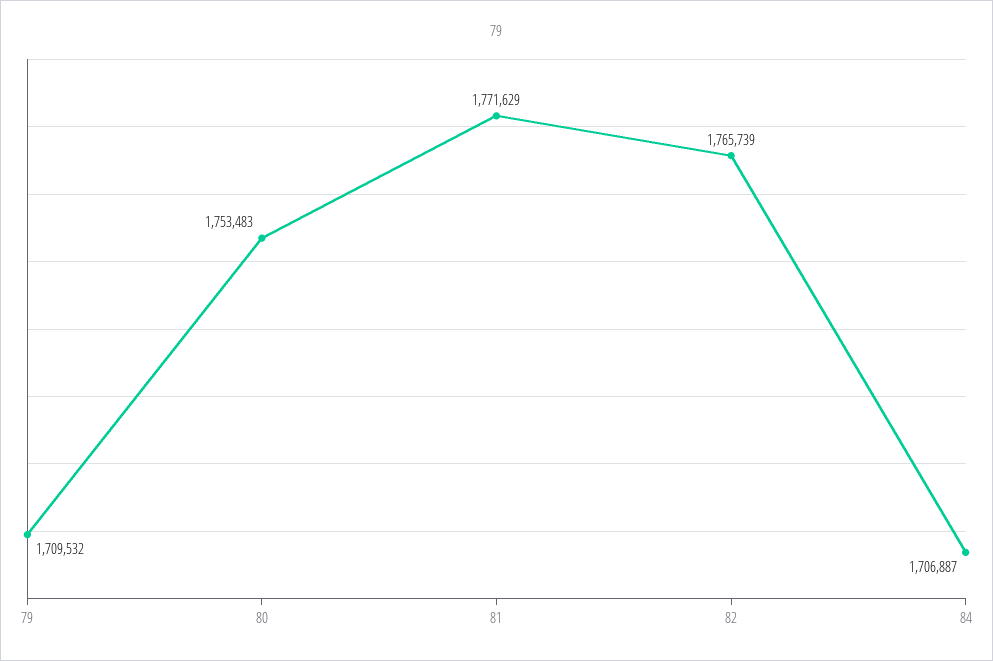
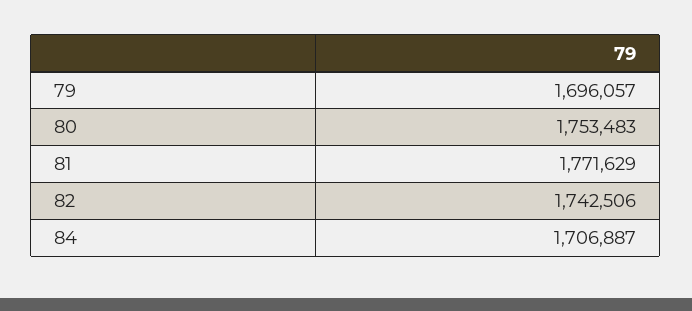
  {
-   "79": 1709532,
+   "79": 1696057,
    "80": 1753483,
    "81": 1771629,
-   "82": 1765739,
+   "82": 1742506,
    "84": 1706887
  }

